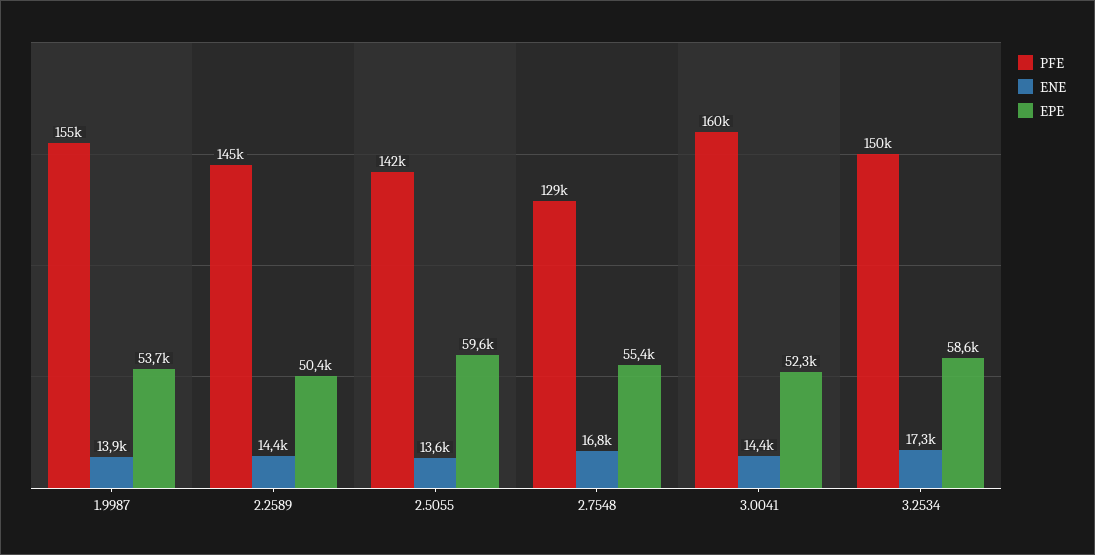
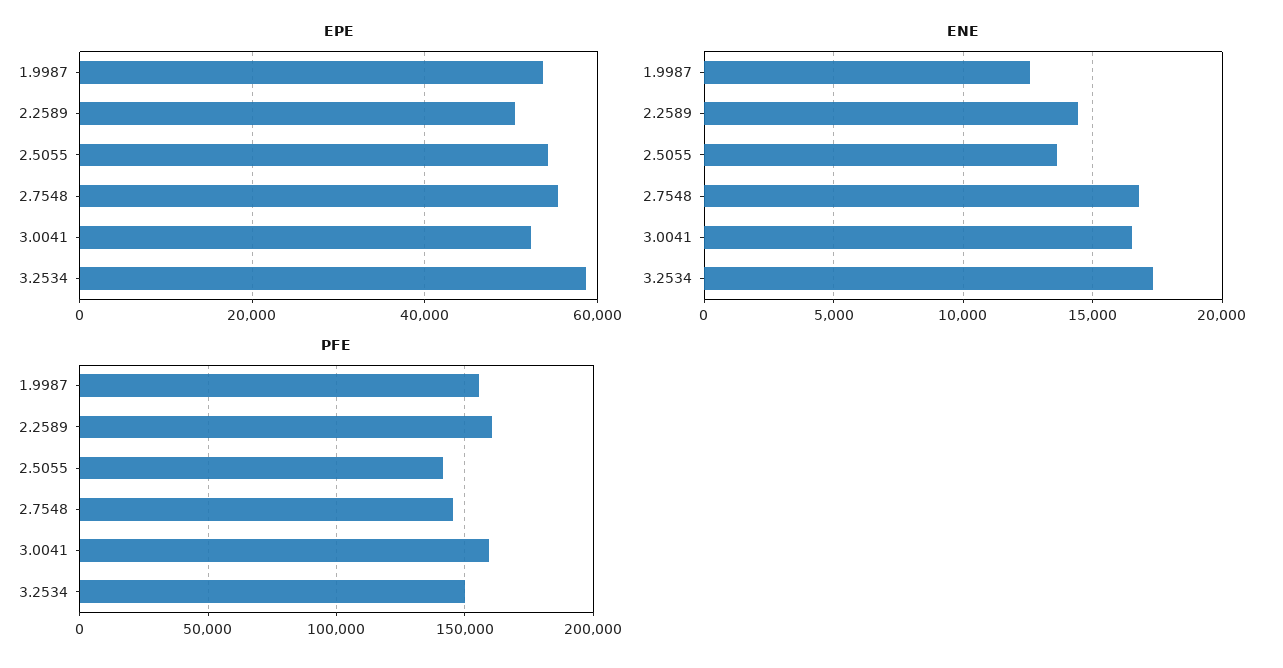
  {
    "PFE": {
      "1.9987": 155000,
-     "2.2589": 145000,
+     "2.2589": 160000,
      "2.5055": 142000,
-     "2.7548": 129000,
+     "2.7548": 145000,
      "3.0041": 160000,
      "3.2534": 150000
    },
    "ENE": {
-     "1.9987": 13900,
+     "1.9987": 12500,
      "2.2589": 14400,
      "2.5055": 13600,
      "2.7548": 16800,
-     "3.0041": 14400,
+     "3.0041": 16500,
      "3.2534": 17300
    },
    "EPE": {
      "1.9987": 53700,
      "2.2589": 50400,
-     "2.5055": 59600,
+     "2.5055": 54000,
      "2.7548": 55400,
      "3.0041": 52300,
      "3.2534": 58600
    }
  }

